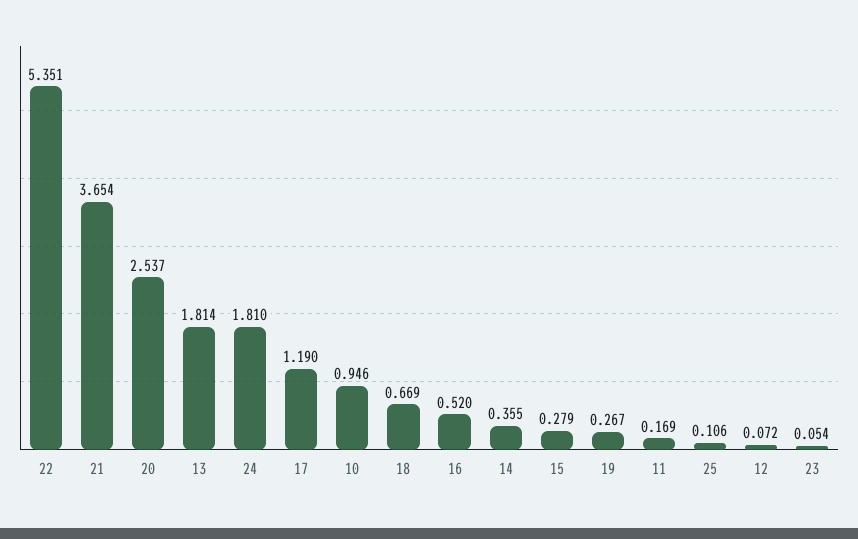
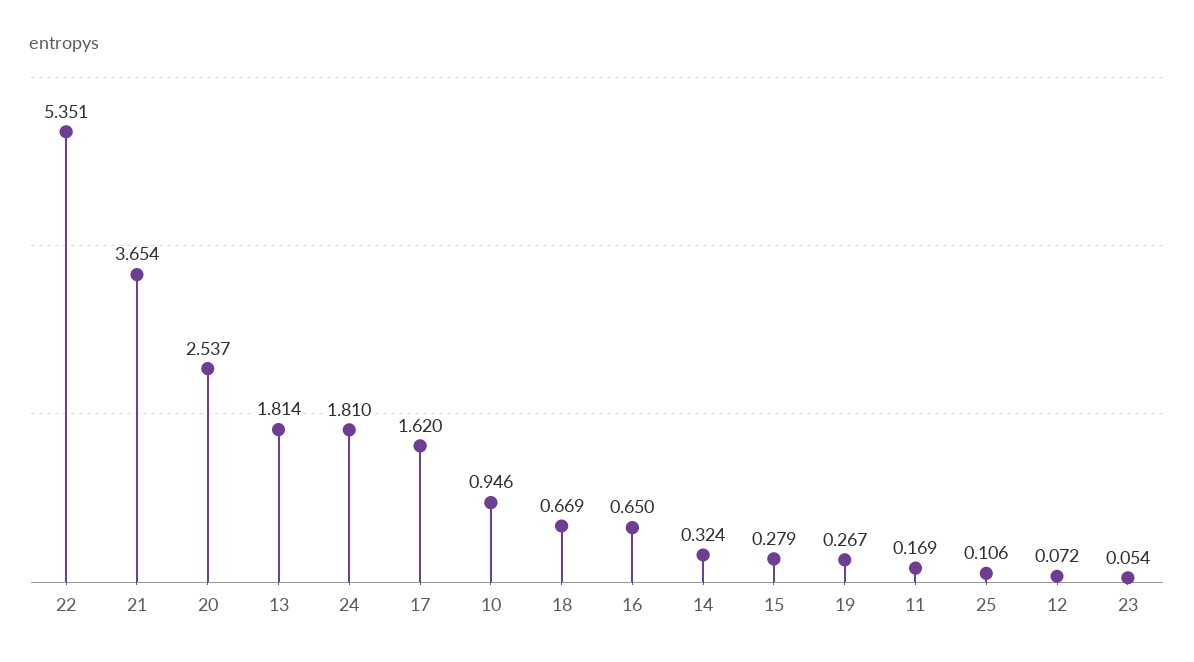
  {
    "22": 5.351,
    "21": 3.654,
    "20": 2.537,
    "13": 1.814,
    "24": 1.81,
-   "17": 1.19,
+   "17": 1.62,
    "10": 0.946,
    "18": 0.669,
-   "16": 0.52,
+   "16": 0.65,
-   "14": 0.355,
+   "14": 0.324,
    "15": 0.279,
    "19": 0.267,
    "11": 0.169,
    "25": 0.106,
    "12": 0.072,
    "23": 0.054
  }

